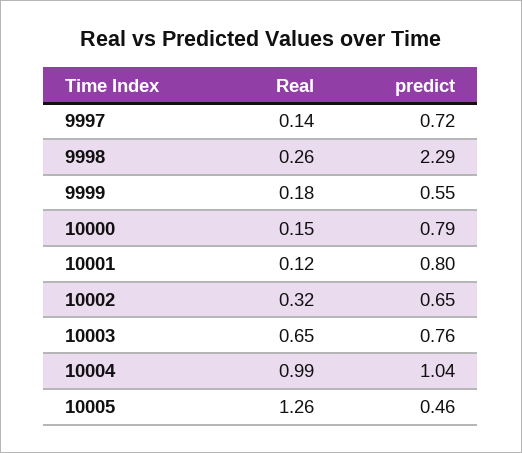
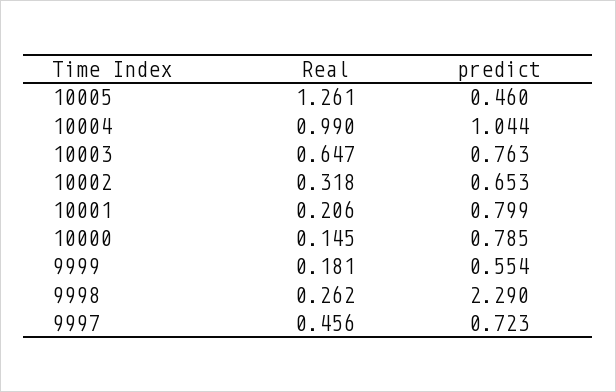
  {
    "Real": {
-     "9997": 0.14,
+     "9997": 0.456,
      "9998": 0.262,
      "9999": 0.181,
      "10000": 0.145,
-     "10001": 0.12,
+     "10001": 0.206,
      "10002": 0.318,
      "10003": 0.647,
      "10004": 0.99,
      "10005": 1.261
    },
    "predict": {
      "9997": 0.723,
      "9998": 2.29,
      "9999": 0.554,
      "10000": 0.785,
      "10001": 0.799,
      "10002": 0.653,
      "10003": 0.763,
      "10004": 1.044,
      "10005": 0.46
    }
  }

